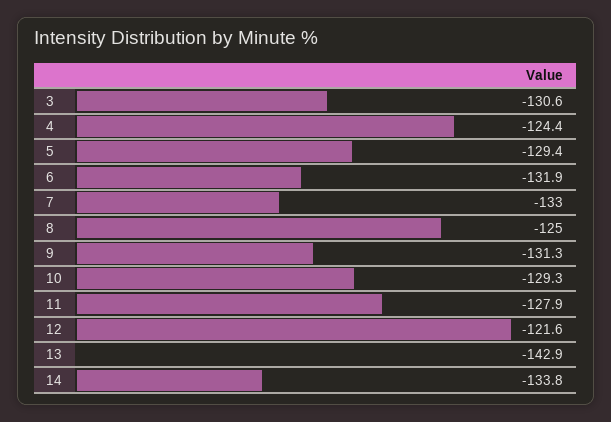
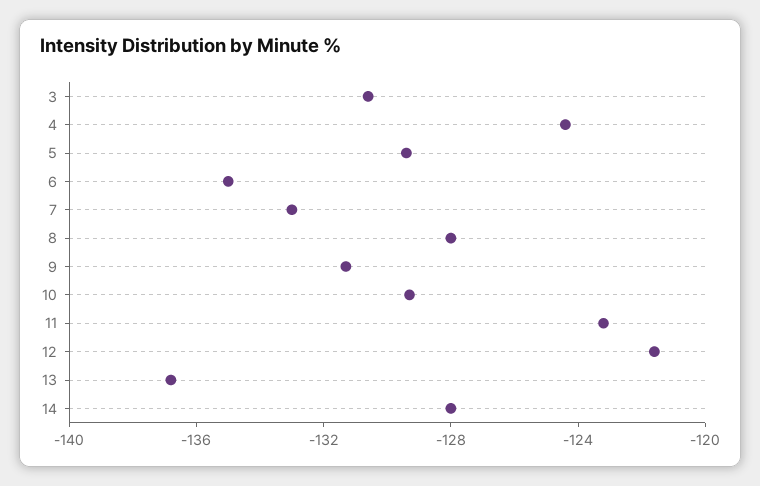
  {
    "3": -130.6,
    "4": -124.4,
    "5": -129.4,
-   "6": -131.9,
+   "6": -135,
    "7": -133,
-   "8": -125,
+   "8": -128,
    "9": -131.3,
    "10": -129.3,
-   "11": -127.9,
+   "11": -123,
    "12": -121.6,
-   "13": -142.9,
+   "13": -137,
-   "14": -133.8
+   "14": -128
  }

